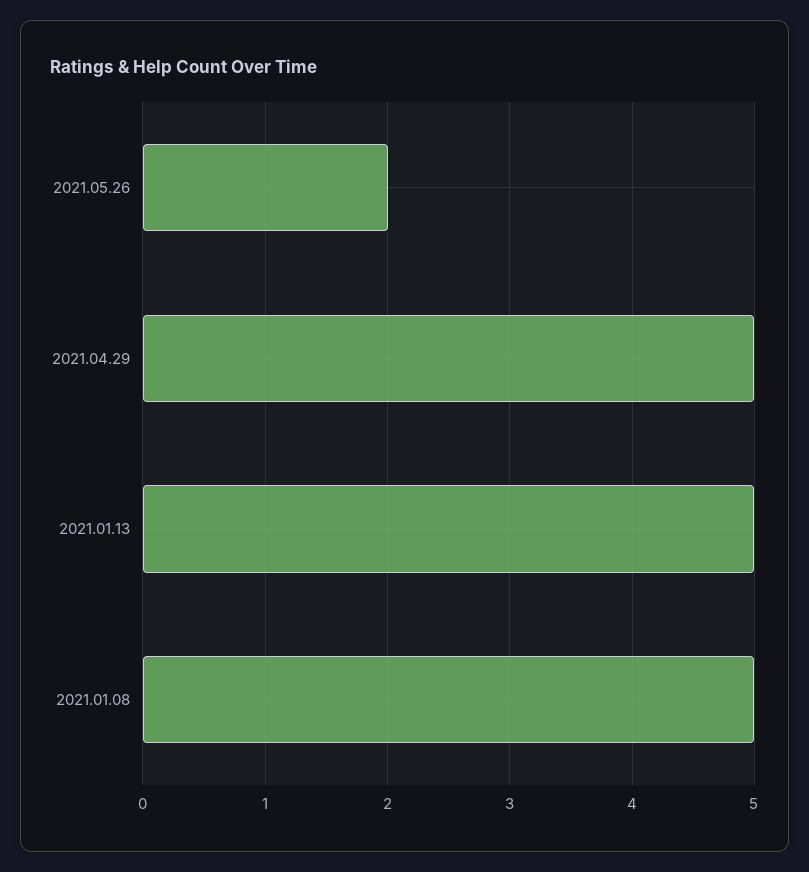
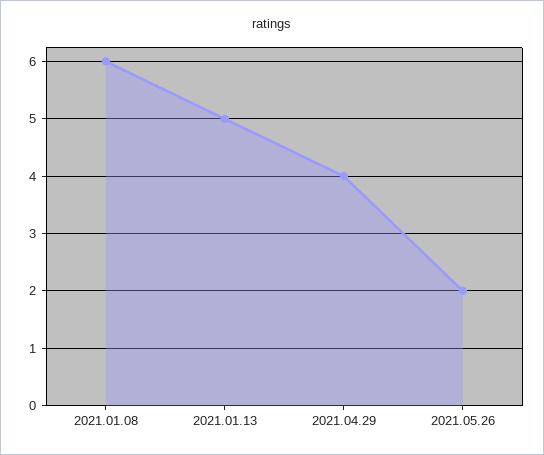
  {
    "2021.05.26": 2,
-   "2021.04.29": 5,
+   "2021.04.29": 4,
    "2021.01.13": 5,
-   "2021.01.08": 5
+   "2021.01.08": 6
  }

